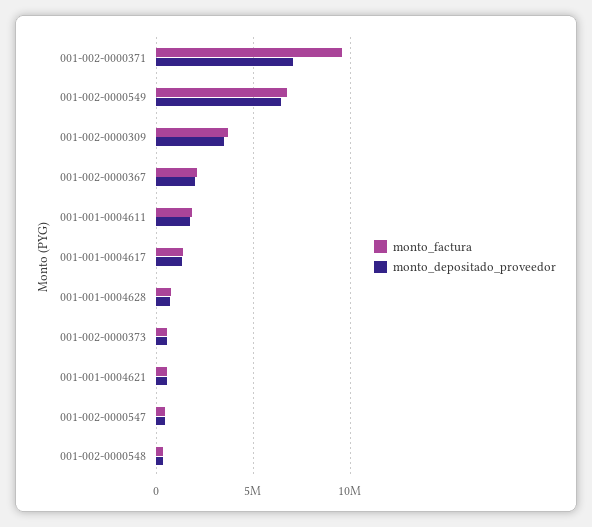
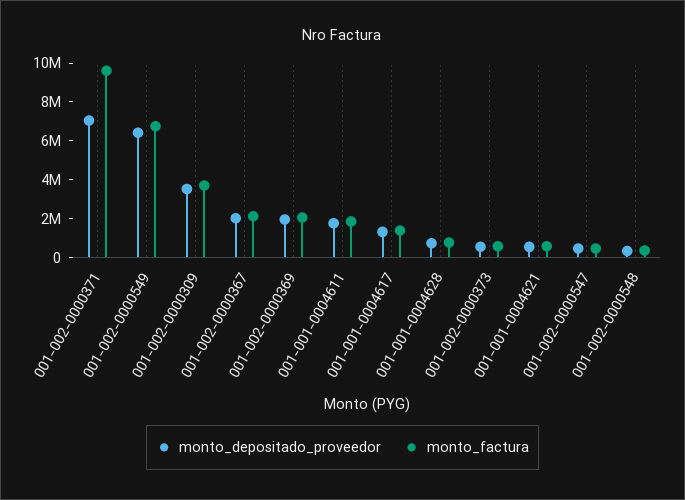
  {
    "monto_factura": {
      "001-002-0000371": 9500000,
      "001-002-0000549": 6500000,
      "001-002-0000309": 3500000,
      "001-002-0000367": 2000000,
      "001-001-0004611": 2000000,
      "001-001-0004617": 1500000,
      "001-001-0004628": 1000000,
      "001-002-0000373": 500000,
      "001-001-0004621": 500000,
      "001-002-0000547": 500000,
-     "001-002-0000548": 500000
+     "001-002-0000548": 500000,
+     "001-002-0000369": 2000000
    },
    "monto_depositado_proveedor": {
      "001-002-0000371": 7000000,
      "001-002-0000549": 6500000,
      "001-002-0000309": 3500000,
      "001-002-0000367": 2000000,
      "001-001-0004611": 2000000,
      "001-001-0004617": 1500000,
      "001-001-0004628": 500000,
      "001-002-0000373": 500000,
      "001-001-0004621": 500000,
      "001-002-0000547": 500000,
-     "001-002-0000548": 500000
+     "001-002-0000548": 500000,
+     "001-002-0000369": 2000000
    }
  }

